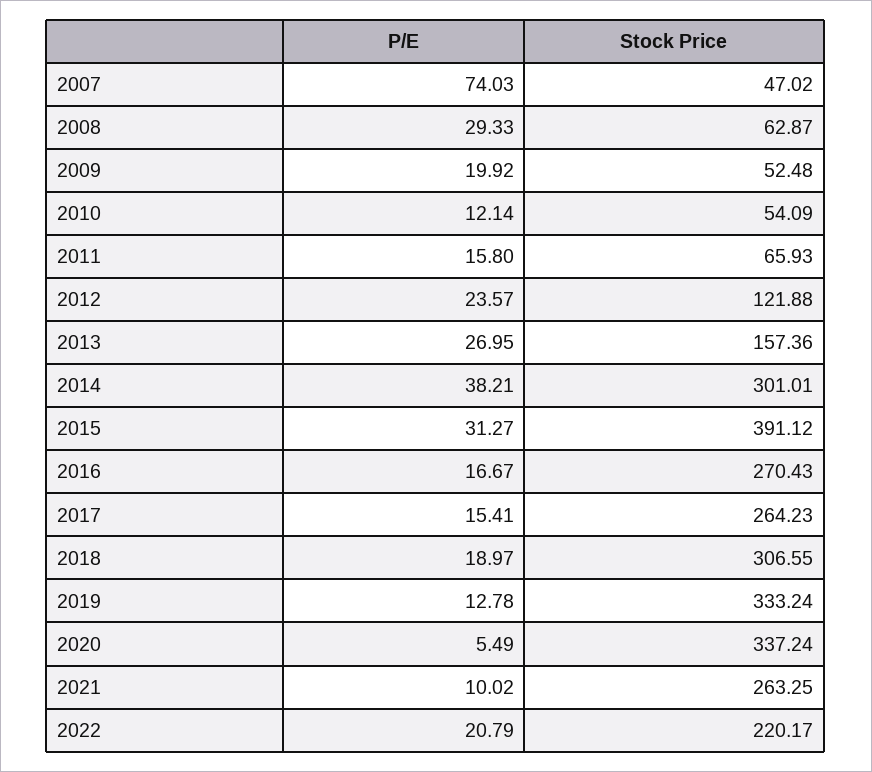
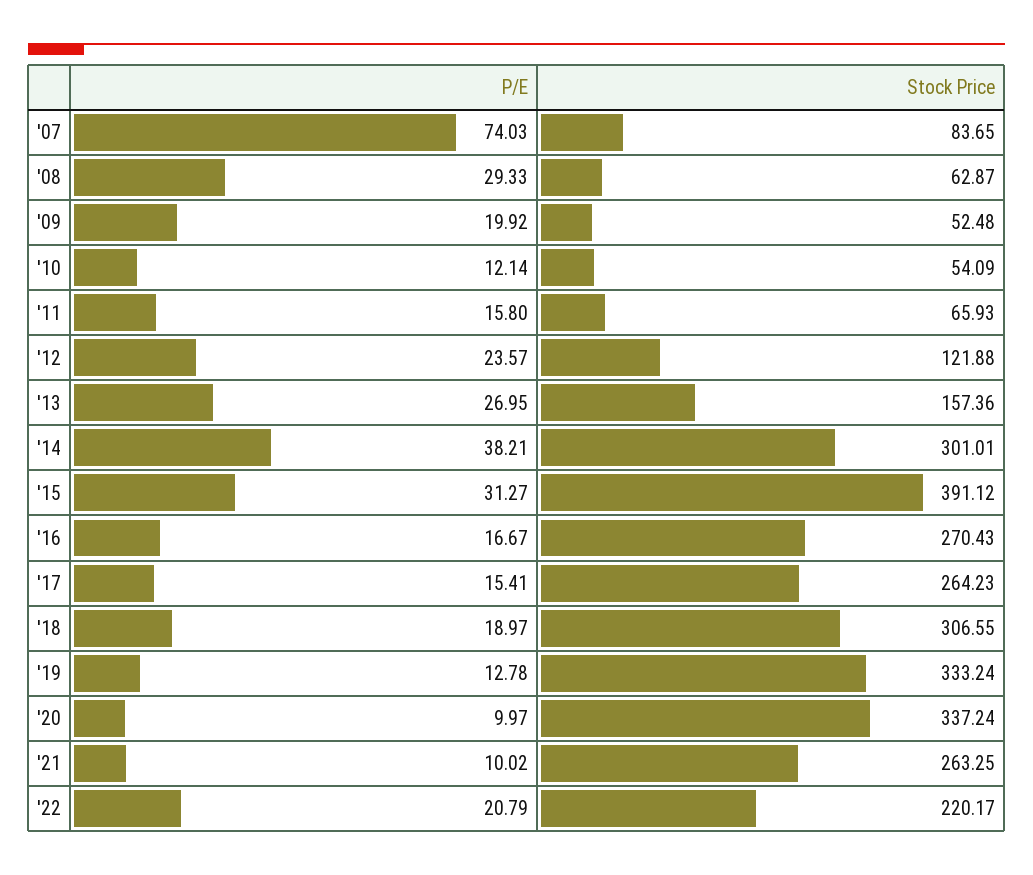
  {
    "P/E": {
      "2007": 74.03,
      "2008": 29.33,
      "2009": 19.92,
      "2010": 12.14,
      "2011": 15.8,
      "2012": 23.57,
      "2013": 26.95,
      "2014": 38.21,
      "2015": 31.27,
      "2016": 16.67,
      "2017": 15.41,
      "2018": 18.97,
      "2019": 12.78,
-     "2020": 5.49,
+     "2020": 9.97,
      "2021": 10.02,
      "2022": 20.79
    },
    "Stock Price": {
-     "2007": 47.02,
+     "2007": 83.65,
      "2008": 62.87,
      "2009": 52.48,
      "2010": 54.09,
      "2011": 65.93,
      "2012": 121.88,
      "2013": 157.36,
      "2014": 301.01,
      "2015": 391.12,
      "2016": 270.43,
      "2017": 264.23,
      "2018": 306.55,
      "2019": 333.24,
      "2020": 337.24,
      "2021": 263.25,
      "2022": 220.17
    }
  }

